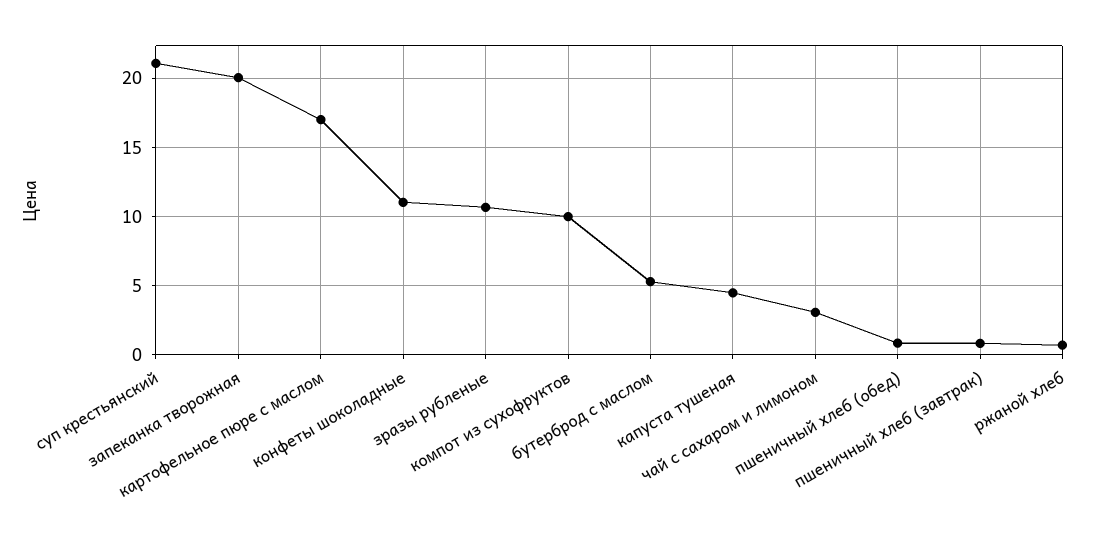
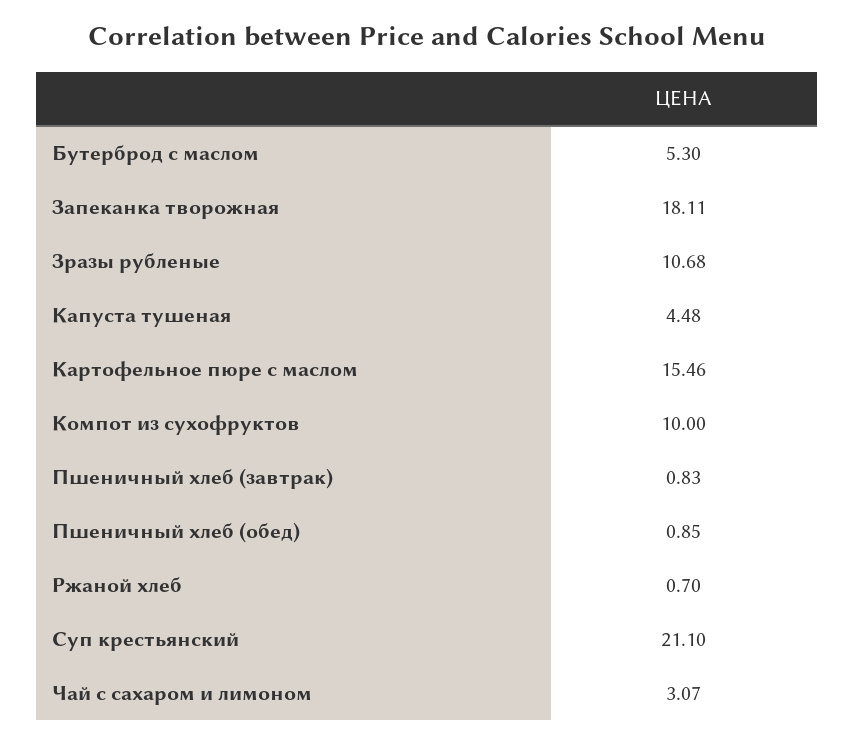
  {
    "суп крестьянский": 21.1,
-   "запеканка творожная": 20,
+   "запеканка творожная": 18.11,
-   "картофельное пюре с маслом": 17,
+   "картофельное пюре с маслом": 15.46,
-   "конфеты шоколадные": 11,
    "зразы рубленые": 10.68,
    "компот из сухофруктов": 10,
    "бутерброд с маслом": 5.3,
    "капуста тушеная": 4.48,
    "чай с сахаром и лимоном": 3.07,
    "пшеничный хлеб (обед)": 0.85,
    "пшеничный хлеб (завтрак)": 0.83,
    "ржаной хлеб": 0.7
  }

